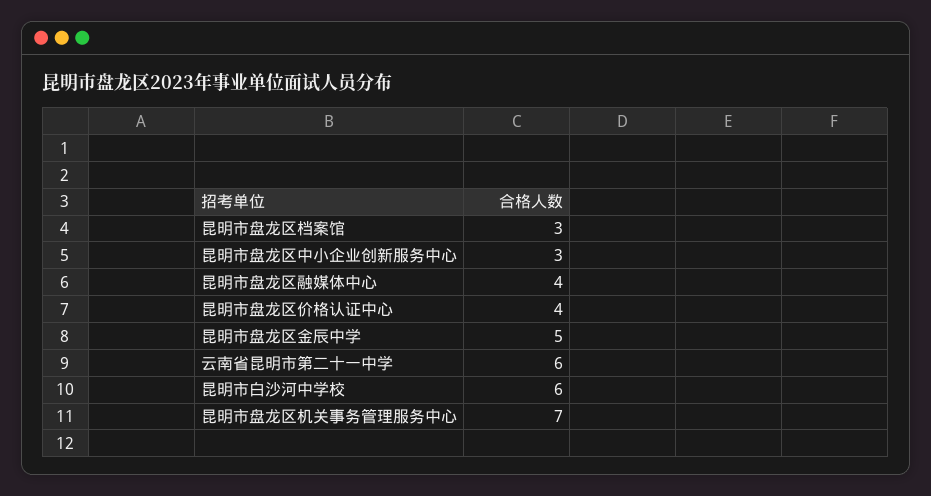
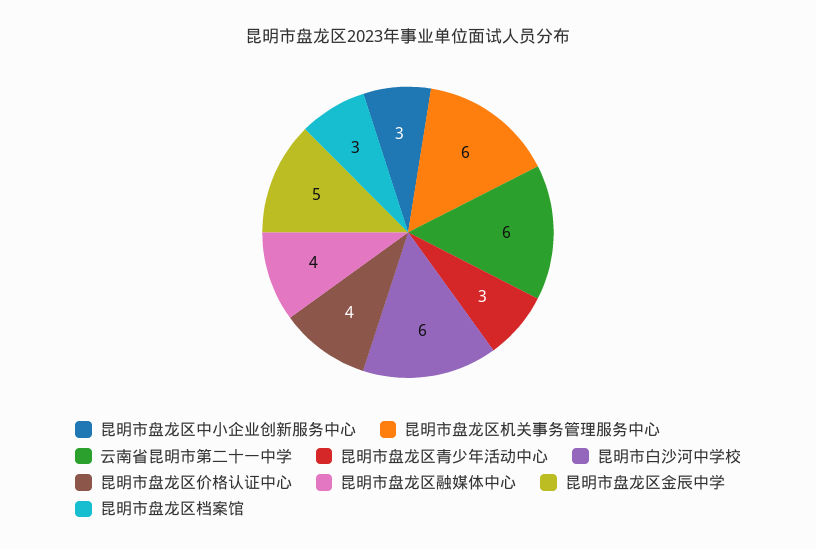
  {
    "昆明市盘龙区档案馆": 3,
    "昆明市盘龙区中小企业创新服务中心": 3,
    "昆明市盘龙区融媒体中心": 4,
    "昆明市盘龙区价格认证中心": 4,
    "昆明市盘龙区金辰中学": 5,
    "云南省昆明市第二十一中学": 6,
    "昆明市白沙河中学校": 6,
-   "昆明市盘龙区机关事务管理服务中心": 7
+   "昆明市盘龙区机关事务管理服务中心": 6,
+   "昆明市盘龙区青少年活动中心": 3
  }

